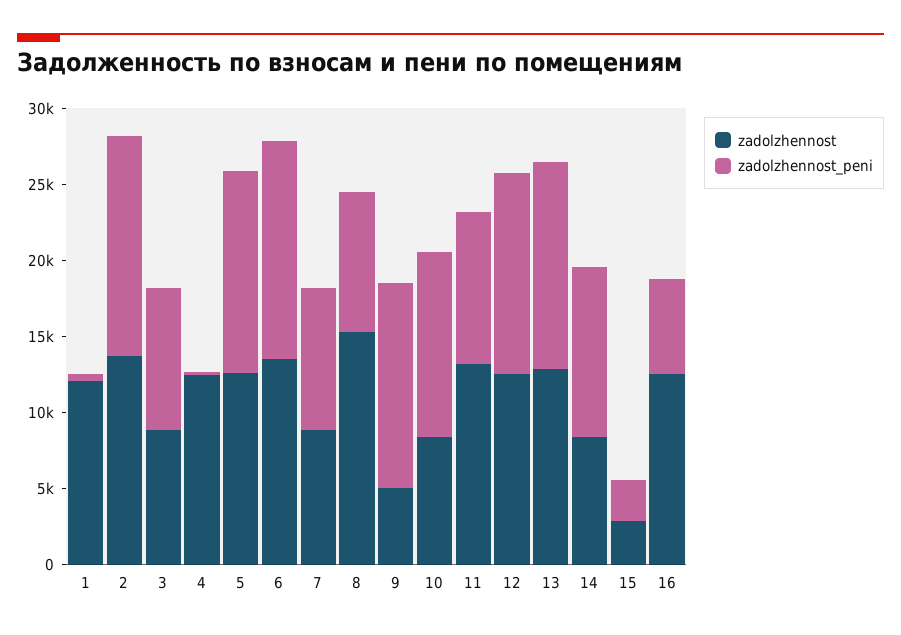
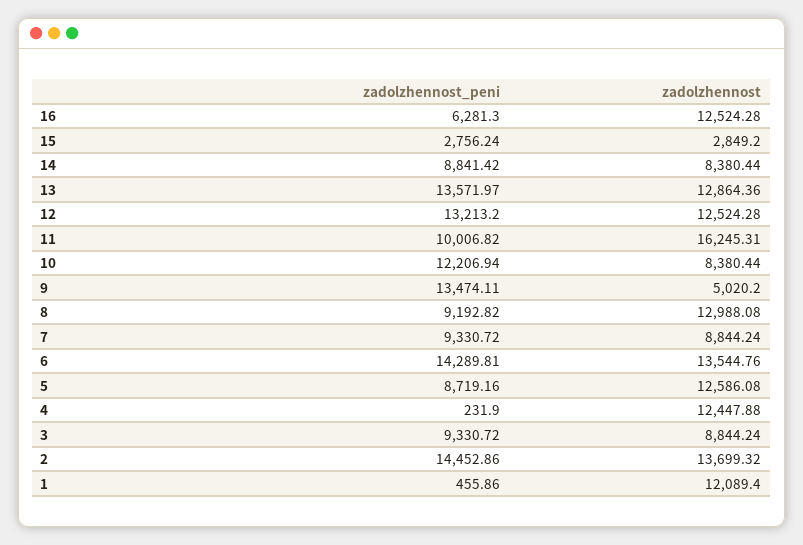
  {
    "zadolzhennost": {
      "1": 12089.4,
      "2": 13699.32,
      "3": 8844.24,
      "4": 12447.88,
      "5": 12586.08,
      "6": 13544.76,
      "7": 8844.24,
-     "8": 15000,
+     "8": 12988.08,
      "9": 5020.2,
      "10": 8380.44,
-     "11": 13000,
+     "11": 16245.31,
      "12": 12524.28,
      "13": 12864.36,
      "14": 8380.44,
      "15": 2849.2,
      "16": 12524.28
    },
    "zadolzhennost_peni": {
      "1": 455.86,
      "2": 14452.86,
      "3": 9330.72,
      "4": 231.9,
-     "5": 13000,
+     "5": 8719.16,
      "6": 14289.81,
      "7": 9330.72,
      "8": 9192.82,
      "9": 13474.11,
      "10": 12206.94,
      "11": 10006.82,
      "12": 13213.2,
      "13": 13571.97,
-     "14": 11000,
+     "14": 8841.42,
      "15": 2756.24,
      "16": 6281.3
    }
  }

